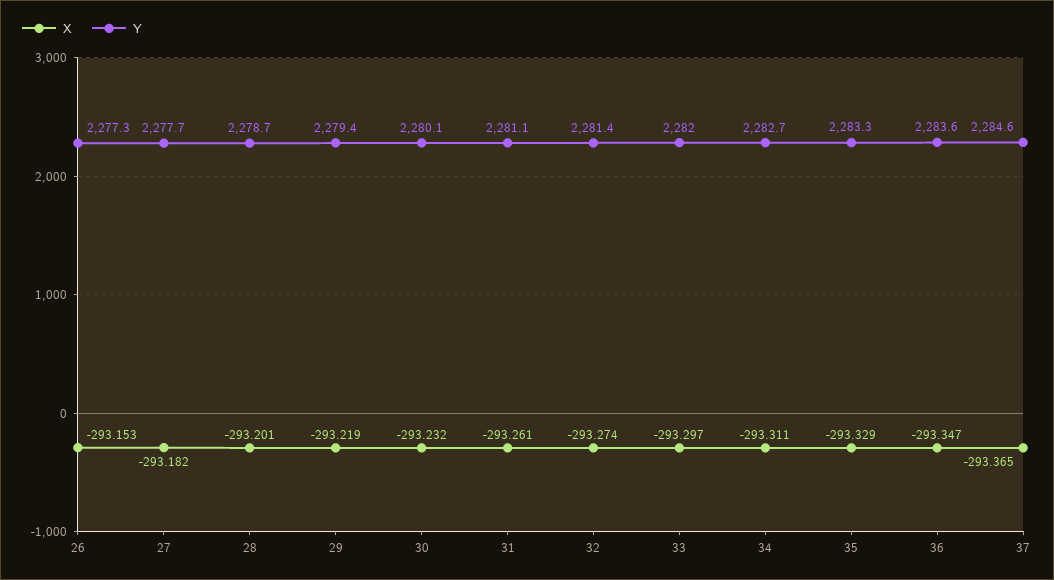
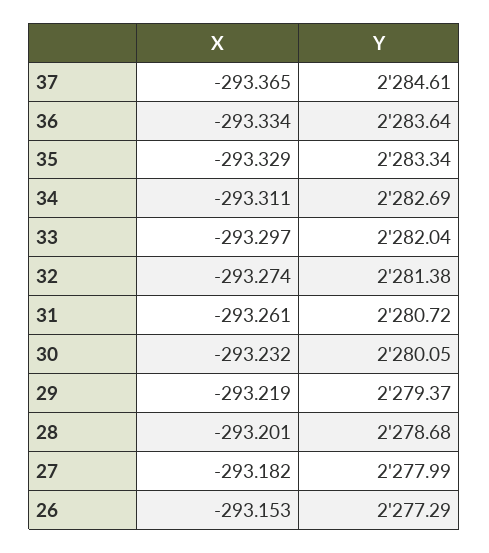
  {
    "X": {
      "26": -293.153,
      "27": -293.182,
      "28": -293.201,
      "29": -293.219,
      "30": -293.232,
      "31": -293.261,
      "32": -293.274,
      "33": -293.297,
      "34": -293.311,
      "35": -293.329,
-     "36": -293.347,
+     "36": -293.334,
      "37": -293.365
    },
    "Y": {
      "26": 2277.29,
-     "27": 2277.7,
+     "27": 2277.99,
      "28": 2278.68,
      "29": 2279.37,
      "30": 2280.05,
-     "31": 2281.1,
+     "31": 2280.72,
      "32": 2281.38,
      "33": 2282.04,
      "34": 2282.69,
      "35": 2283.34,
      "36": 2283.64,
      "37": 2284.61
    }
  }

